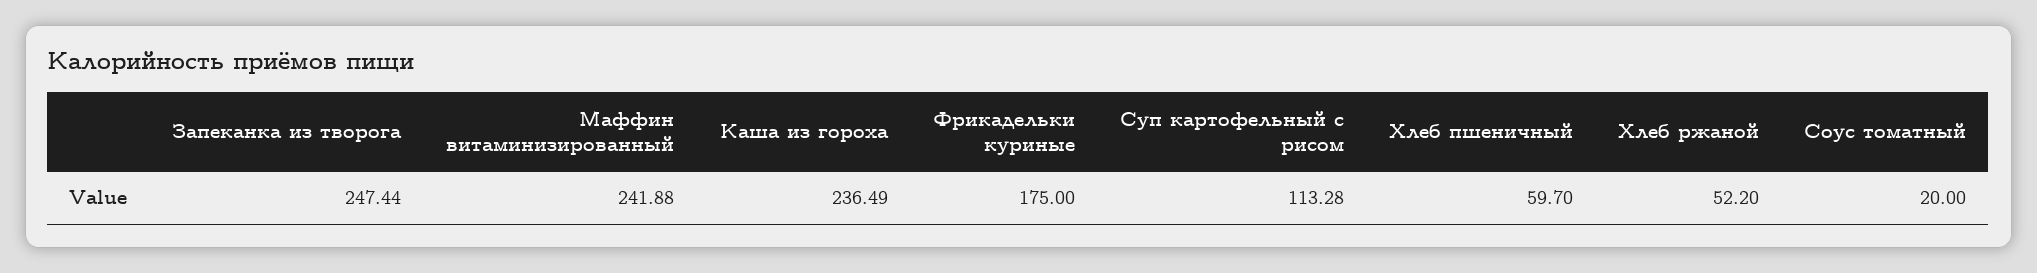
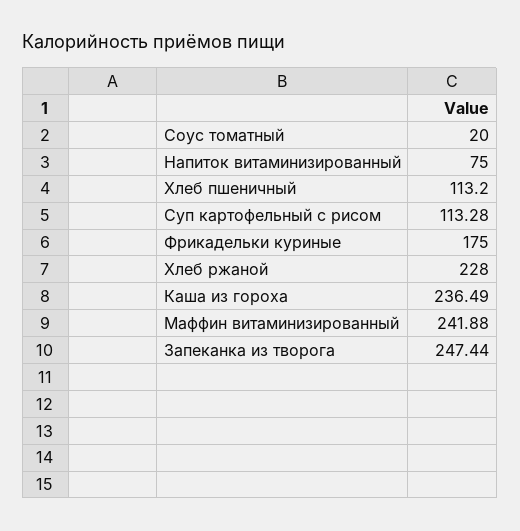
  {
    "Запеканка из творога": 247.44,
    "Маффин витаминизированный": 241.88,
    "Каша из гороха": 236.49,
    "Фрикадельки куриные": 175,
    "Суп картофельный с рисом": 113.28,
-   "Хлеб пшеничный": 59.7,
+   "Хлеб пшеничный": 113.2,
-   "Хлеб ржаной": 52.2,
+   "Хлеб ржаной": 228,
-   "Соус томатный": 20
+   "Соус томатный": 20,
+   "Напиток витаминизированный": 75
  }

